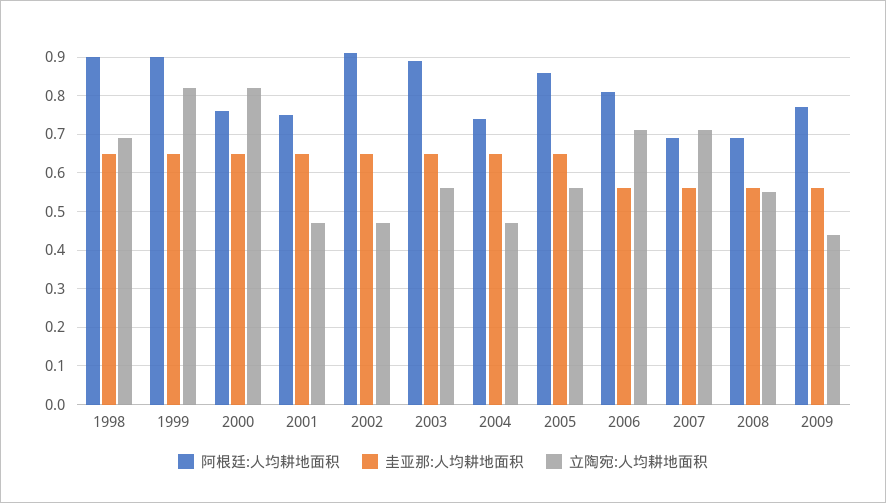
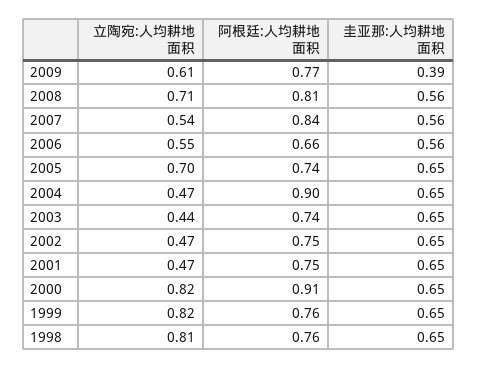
  {
    "阿根廷:人均耕地面积": {
-     "1998": 0.9,
+     "1998": 0.76,
-     "1999": 0.9,
+     "1999": 0.76,
-     "2000": 0.75,
+     "2000": 0.91,
      "2001": 0.75,
-     "2002": 0.9,
+     "2002": 0.75,
-     "2003": 0.9,
+     "2003": 0.74,
-     "2004": 0.75,
+     "2004": 0.9,
-     "2005": 0.85,
+     "2005": 0.74,
-     "2006": 0.8,
+     "2006": 0.66,
-     "2007": 0.7,
+     "2007": 0.84,
-     "2008": 0.7,
+     "2008": 0.81,
      "2009": 0.77
    },
    "圭亚那:人均耕地面积": {
      "1998": 0.65,
      "1999": 0.65,
      "2000": 0.65,
      "2001": 0.65,
      "2002": 0.65,
      "2003": 0.65,
      "2004": 0.65,
      "2005": 0.65,
      "2006": 0.56,
      "2007": 0.56,
      "2008": 0.56,
-     "2009": 0.55
+     "2009": 0.39
    },
    "立陶宛:人均耕地面积": {
-     "1998": 0.7,
+     "1998": 0.81,
      "1999": 0.82,
      "2000": 0.82,
      "2001": 0.47,
      "2002": 0.47,
-     "2003": 0.55,
+     "2003": 0.44,
      "2004": 0.47,
-     "2005": 0.55,
+     "2005": 0.7,
-     "2006": 0.7,
+     "2006": 0.55,
-     "2007": 0.7,
+     "2007": 0.54,
-     "2008": 0.55,
+     "2008": 0.71,
-     "2009": 0.45
+     "2009": 0.61
    }
  }

